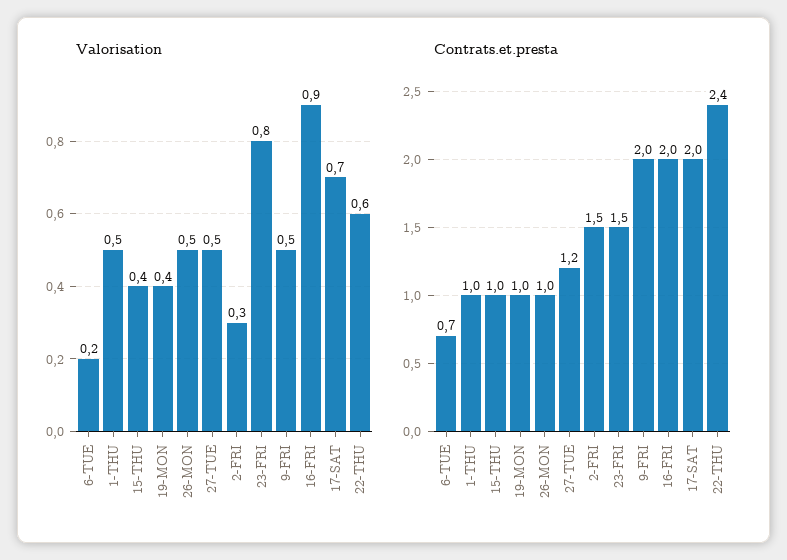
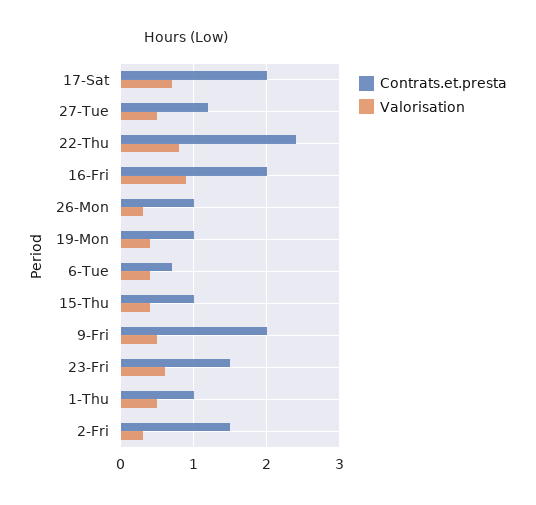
  {
    "Valorisation": {
-     "6-TUE": 0.2,
+     "6-TUE": 0.4,
      "1-THU": 0.5,
      "15-THU": 0.4,
      "19-MON": 0.4,
-     "26-MON": 0.5,
+     "26-MON": 0.3,
      "27-TUE": 0.5,
      "2-FRI": 0.3,
-     "23-FRI": 0.8,
+     "23-FRI": 0.6,
      "9-FRI": 0.5,
      "16-FRI": 0.9,
      "17-SAT": 0.7,
-     "22-THU": 0.6
+     "22-THU": 0.8
    },
    "Contrats.et.presta": {
      "6-TUE": 0.7,
      "1-THU": 1,
      "15-THU": 1,
      "19-MON": 1,
      "26-MON": 1,
      "27-TUE": 1.2,
      "2-FRI": 1.5,
      "23-FRI": 1.5,
      "9-FRI": 2,
      "16-FRI": 2,
      "17-SAT": 2,
      "22-THU": 2.4
    }
  }

